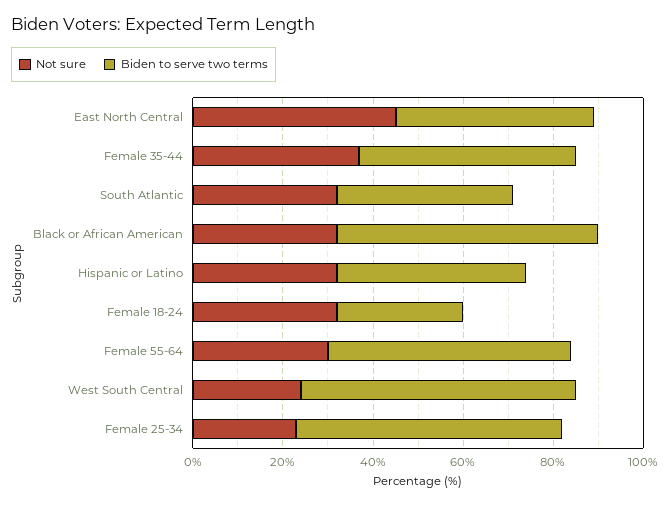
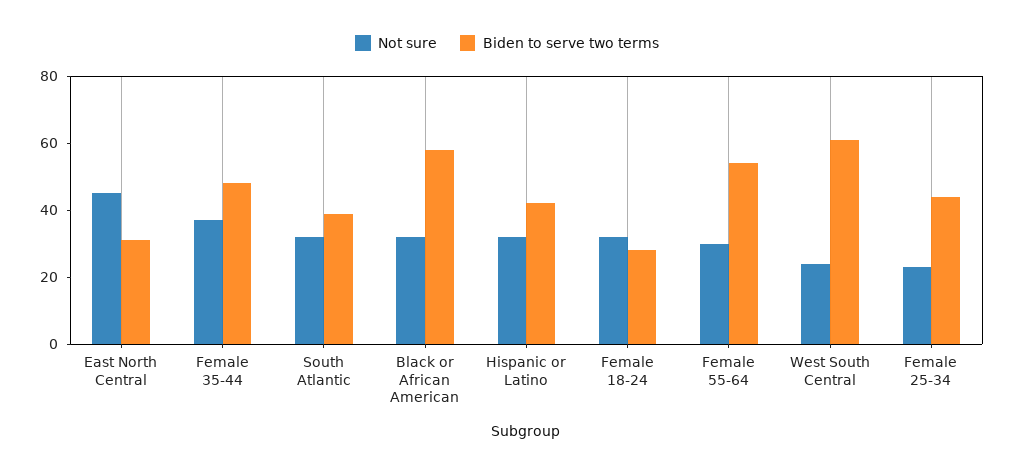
  {
    "Not sure": {
      "East North Central": 45,
      "Female 35-44": 35,
      "South Atlantic": 30,
      "Black or African American": 30,
      "Hispanic or Latino": 30,
      "Female 18-24": 30,
      "Female 55-64": 30,
      "West South Central": 25,
      "Female 25-34": 25
    },
    "Biden to serve two terms": {
-     "East North Central": 45,
+     "East North Central": 30,
      "Female 35-44": 50,
      "South Atlantic": 40,
      "Black or African American": 60,
      "Hispanic or Latino": 40,
      "Female 18-24": 30,
      "Female 55-64": 55,
      "West South Central": 60,
-     "Female 25-34": 60
+     "Female 25-34": 45
    }
  }

